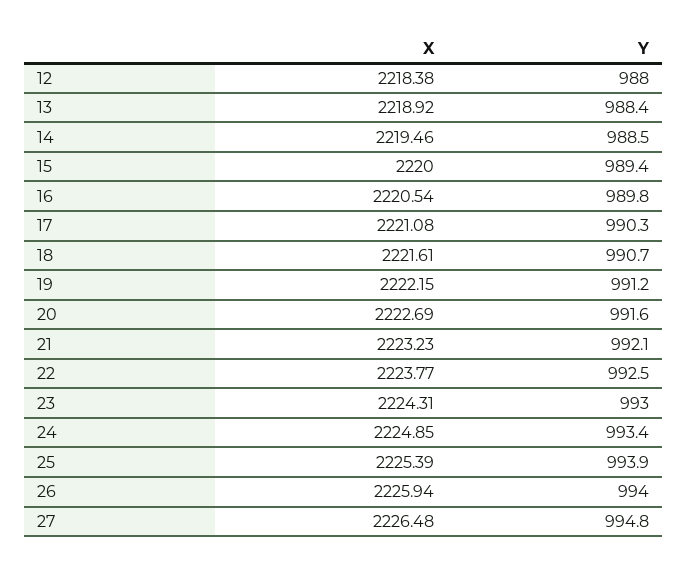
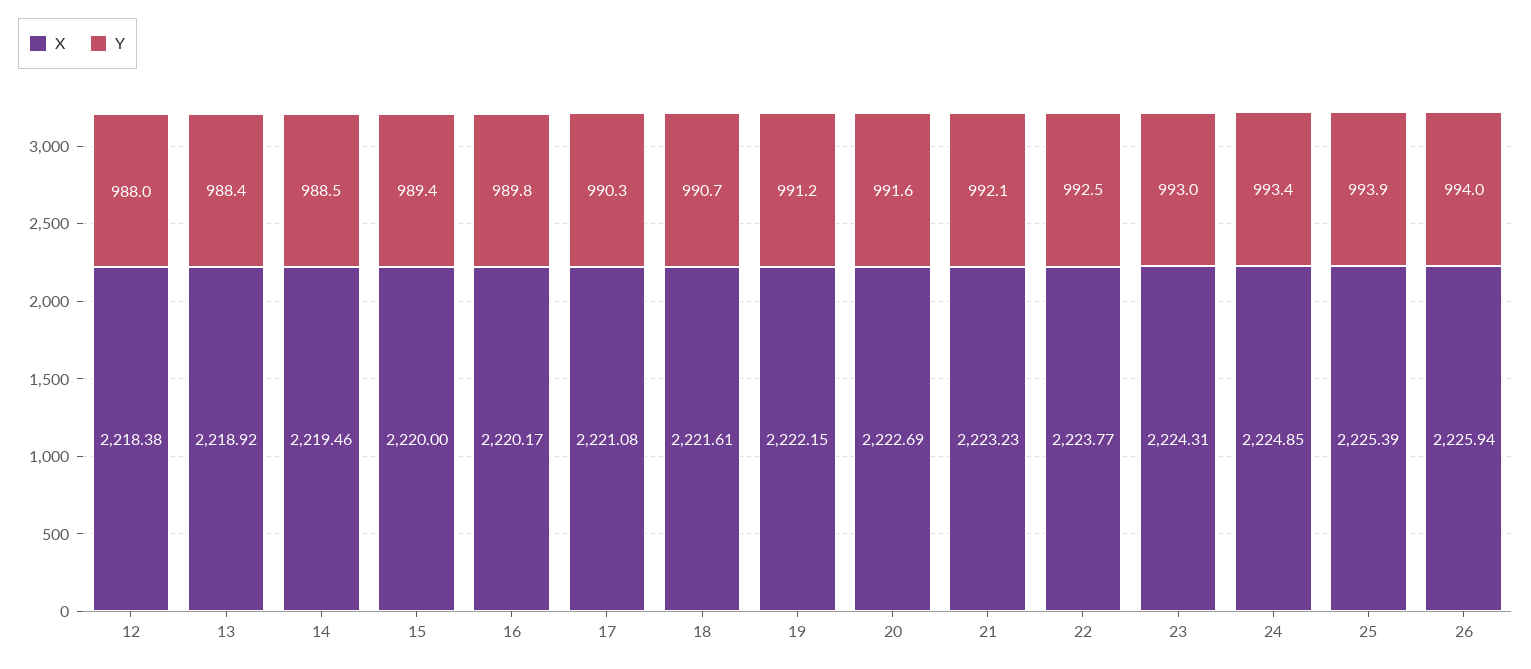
  {
    "X": {
      "12": 2218.38,
      "13": 2218.92,
      "14": 2219.46,
      "15": 2220,
-     "16": 2220.54,
+     "16": 2220.17,
      "17": 2221.08,
      "18": 2221.61,
      "19": 2222.15,
      "20": 2222.69,
      "21": 2223.23,
      "22": 2223.77,
      "23": 2224.31,
      "24": 2224.85,
      "25": 2225.39,
-     "26": 2225.94,
+     "26": 2225.94
-     "27": 2226.48
    },
    "Y": {
      "12": 988,
      "13": 988.4,
      "14": 988.5,
      "15": 989.4,
      "16": 989.8,
      "17": 990.3,
      "18": 990.7,
      "19": 991.2,
      "20": 991.6,
      "21": 992.1,
      "22": 992.5,
      "23": 993,
      "24": 993.4,
      "25": 993.9,
-     "26": 994,
+     "26": 994
-     "27": 994.8
    }
  }

